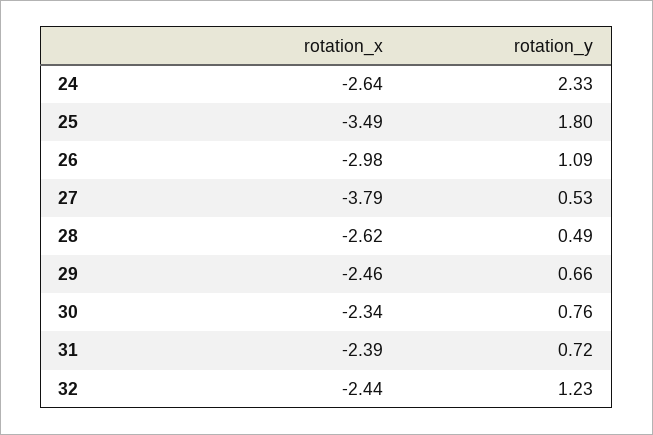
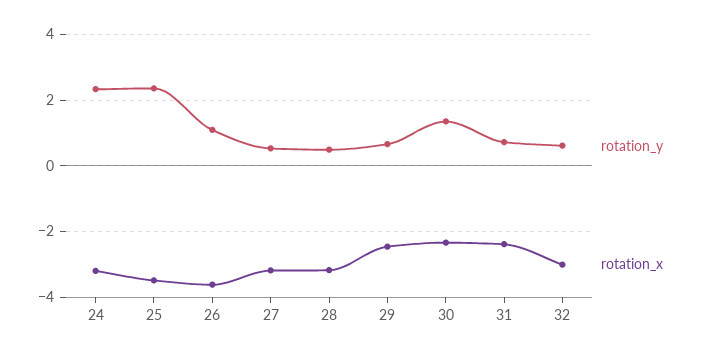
  {
    "rotation_x": {
-     "24": -2.64,
+     "24": -3.2,
      "25": -3.49,
-     "26": -2.98,
+     "26": -3.6,
-     "27": -3.79,
+     "27": -3.2,
-     "28": -2.62,
+     "28": -3.2,
      "29": -2.46,
      "30": -2.34,
      "31": -2.39,
-     "32": -2.44
+     "32": -3
    },
    "rotation_y": {
      "24": 2.33,
-     "25": 1.8,
+     "25": 2.4,
      "26": 1.09,
      "27": 0.53,
      "28": 0.49,
      "29": 0.66,
-     "30": 0.76,
+     "30": 1.4,
      "31": 0.72,
-     "32": 1.23
+     "32": 0.6
    }
  }

